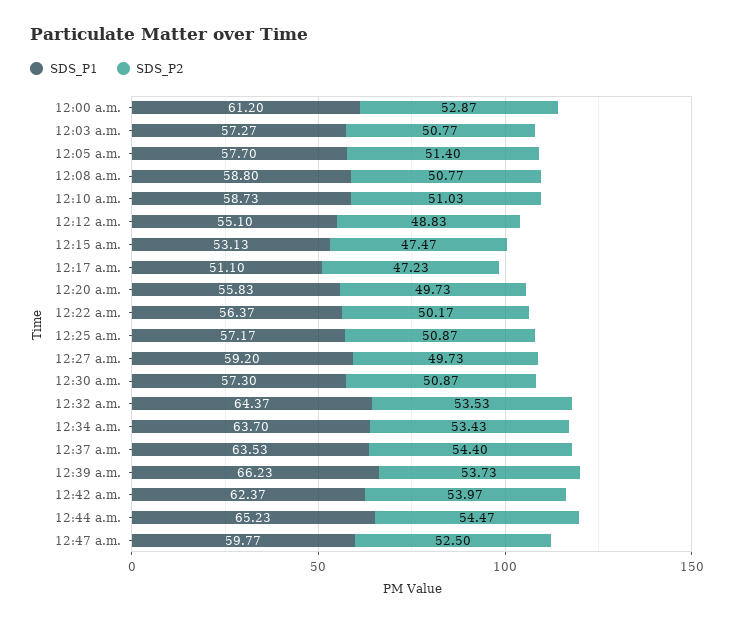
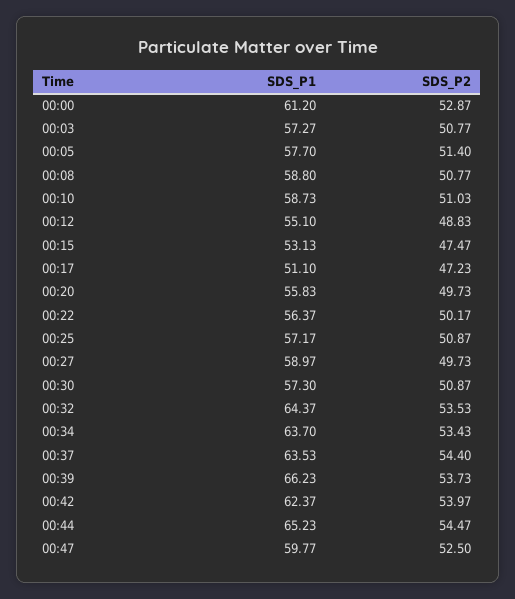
  {
    "SDS_P1": {
      "12:00 a.m.": 61.2,
      "12:03 a.m.": 57.27,
      "12:05 a.m.": 57.7,
      "12:08 a.m.": 58.8,
      "12:10 a.m.": 58.73,
      "12:12 a.m.": 55.1,
      "12:15 a.m.": 53.13,
      "12:17 a.m.": 51.1,
      "12:20 a.m.": 55.83,
      "12:22 a.m.": 56.37,
      "12:25 a.m.": 57.17,
-     "12:27 a.m.": 59.2,
+     "12:27 a.m.": 58.97,
      "12:30 a.m.": 57.3,
      "12:32 a.m.": 64.37,
      "12:34 a.m.": 63.7,
      "12:37 a.m.": 63.53,
      "12:39 a.m.": 66.23,
      "12:42 a.m.": 62.37,
      "12:44 a.m.": 65.23,
      "12:47 a.m.": 59.77
    },
    "SDS_P2": {
      "12:00 a.m.": 52.87,
      "12:03 a.m.": 50.77,
      "12:05 a.m.": 51.4,
      "12:08 a.m.": 50.77,
      "12:10 a.m.": 51.03,
      "12:12 a.m.": 48.83,
      "12:15 a.m.": 47.47,
      "12:17 a.m.": 47.23,
      "12:20 a.m.": 49.73,
      "12:22 a.m.": 50.17,
      "12:25 a.m.": 50.87,
      "12:27 a.m.": 49.73,
      "12:30 a.m.": 50.87,
      "12:32 a.m.": 53.53,
      "12:34 a.m.": 53.43,
      "12:37 a.m.": 54.4,
      "12:39 a.m.": 53.73,
      "12:42 a.m.": 53.97,
      "12:44 a.m.": 54.47,
      "12:47 a.m.": 52.5
    }
  }

